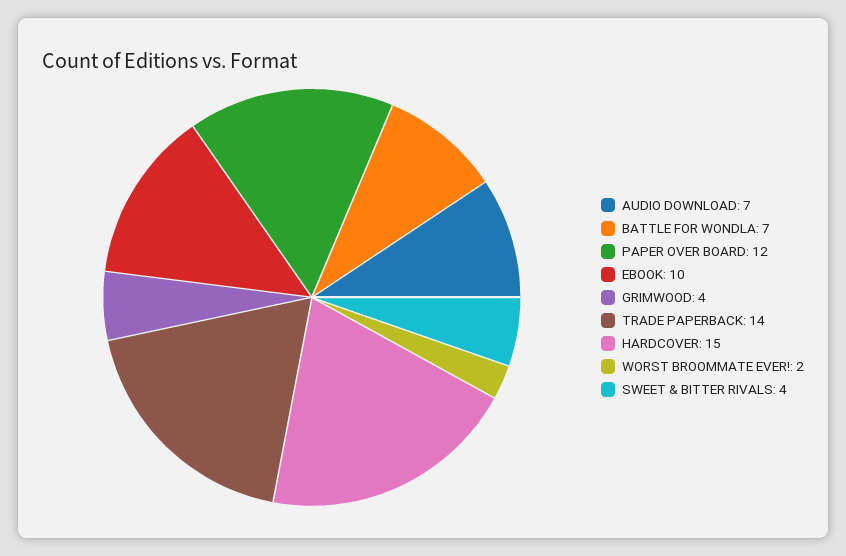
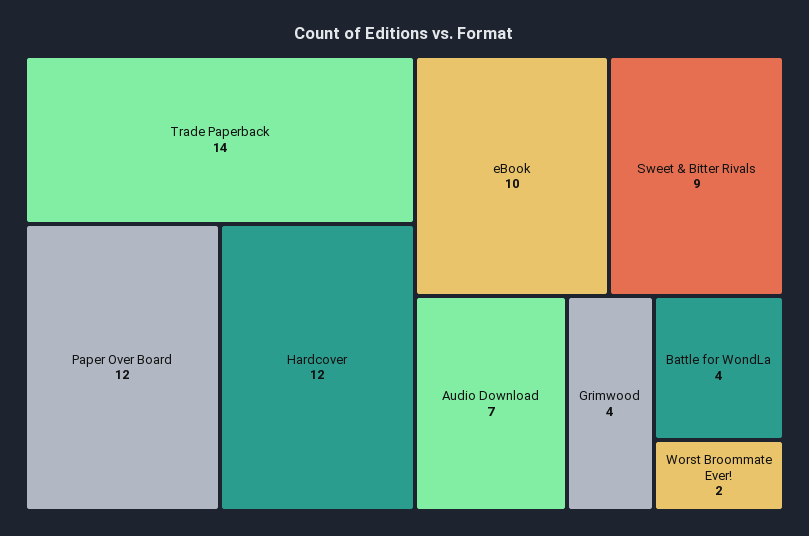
  {
    "AUDIO DOWNLOAD": 7,
-   "BATTLE FOR WONDLA": 7,
+   "BATTLE FOR WONDLA": 4,
    "PAPER OVER BOARD": 12,
    "EBOOK": 10,
    "GRIMWOOD": 4,
    "TRADE PAPERBACK": 14,
-   "HARDCOVER": 15,
+   "HARDCOVER": 12,
    "WORST BROOMMATE EVER!": 2,
-   "SWEET & BITTER RIVALS": 4
+   "SWEET & BITTER RIVALS": 9
  }

